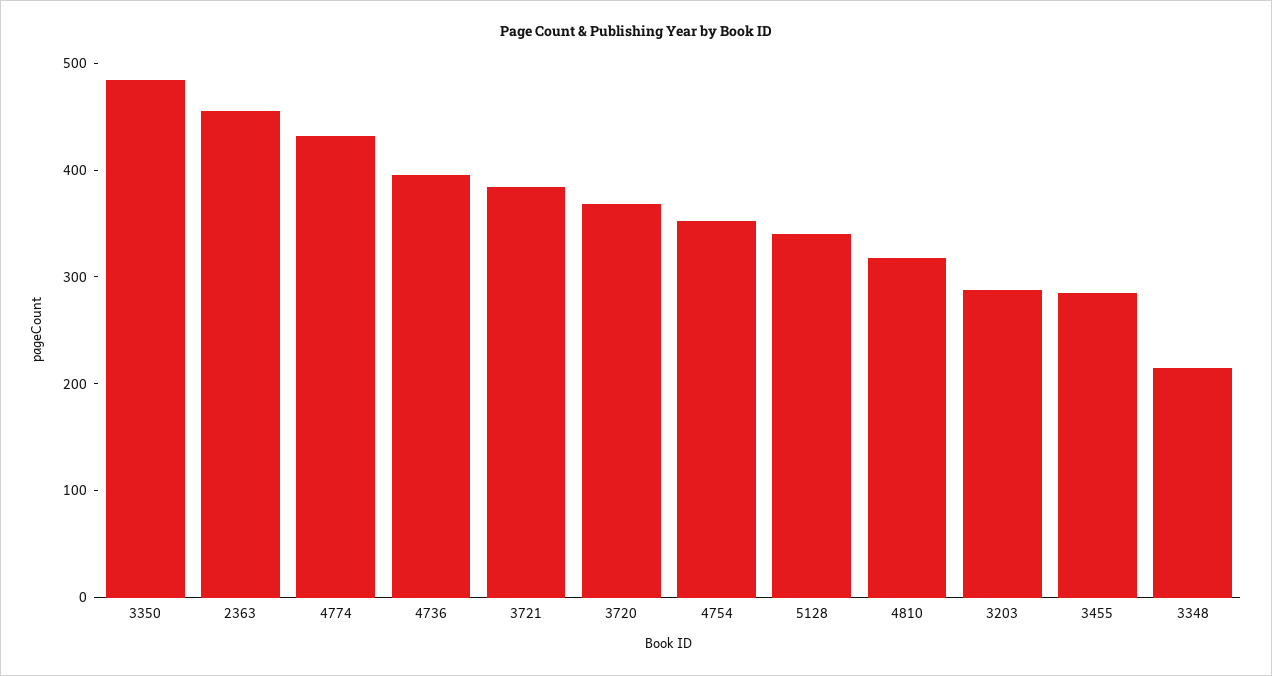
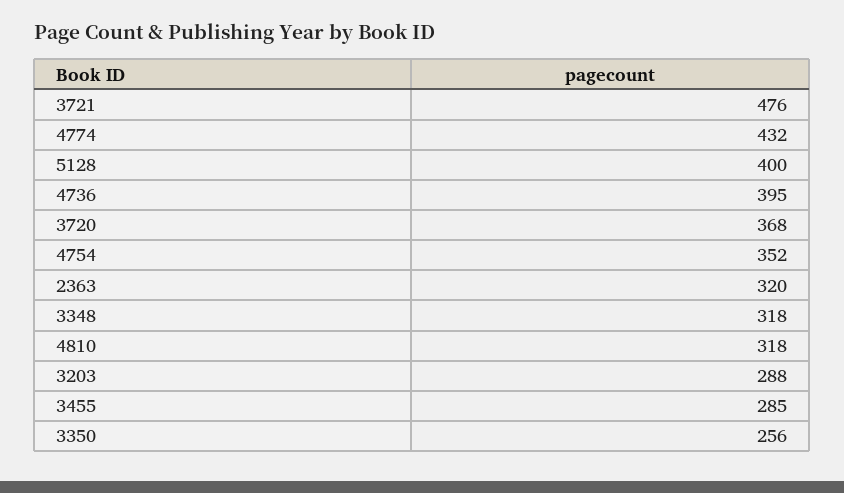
  {
-   "3350": 480,
+   "3350": 256,
-   "2363": 460,
+   "2363": 320,
    "4774": 432,
    "4736": 395,
-   "3721": 380,
+   "3721": 476,
    "3720": 368,
    "4754": 352,
-   "5128": 340,
+   "5128": 400,
    "4810": 318,
    "3203": 288,
    "3455": 285,
-   "3348": 220
+   "3348": 318
  }

